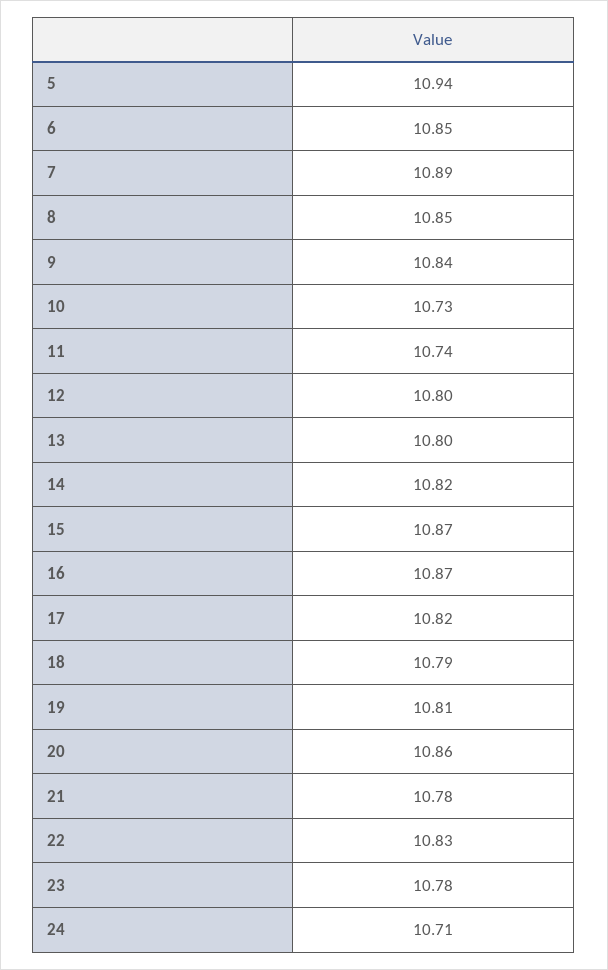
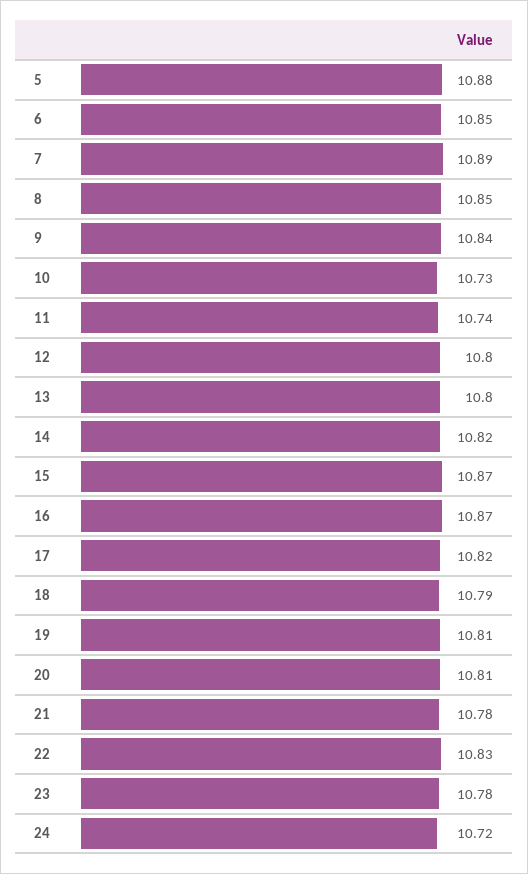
  {
-   "5": 10.94,
+   "5": 10.88,
    "6": 10.85,
    "7": 10.89,
    "8": 10.85,
    "9": 10.84,
    "10": 10.73,
    "11": 10.74,
    "12": 10.8,
    "13": 10.8,
    "14": 10.82,
    "15": 10.87,
    "16": 10.87,
    "17": 10.82,
    "18": 10.79,
    "19": 10.81,
-   "20": 10.86,
+   "20": 10.81,
    "21": 10.78,
    "22": 10.83,
    "23": 10.78,
-   "24": 10.71
+   "24": 10.72
  }

